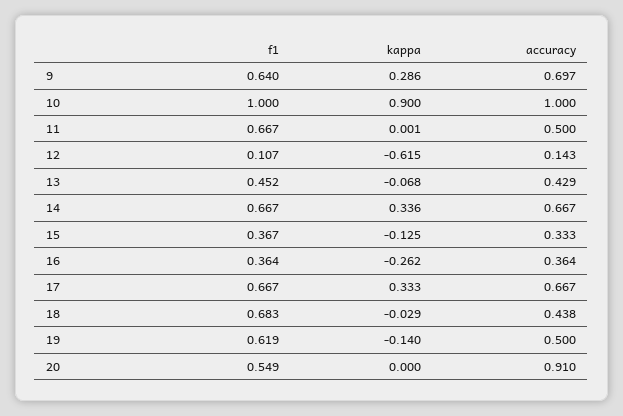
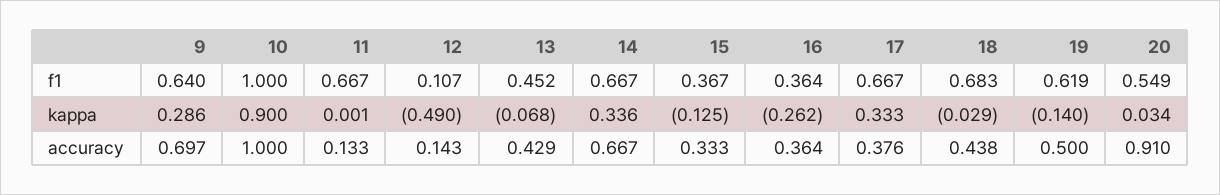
  {
    "f1": {
      "9": 0.64,
      "10": 1,
      "11": 0.667,
      "12": 0.107,
      "13": 0.452,
      "14": 0.667,
      "15": 0.367,
      "16": 0.364,
      "17": 0.667,
      "18": 0.683,
      "19": 0.619,
      "20": 0.549
    },
    "kappa": {
      "9": 0.286,
      "10": 0.9,
      "11": 0.001,
-     "12": -0.615,
+     "12": -0.49,
      "13": -0.068,
      "14": 0.336,
      "15": -0.125,
      "16": -0.262,
      "17": 0.333,
      "18": -0.029,
      "19": -0.14,
-     "20": 0
+     "20": 0.034
    },
    "accuracy": {
      "9": 0.697,
      "10": 1,
-     "11": 0.5,
+     "11": 0.133,
      "12": 0.143,
      "13": 0.429,
      "14": 0.667,
      "15": 0.333,
      "16": 0.364,
-     "17": 0.667,
+     "17": 0.376,
      "18": 0.438,
      "19": 0.5,
      "20": 0.91
    }
  }

